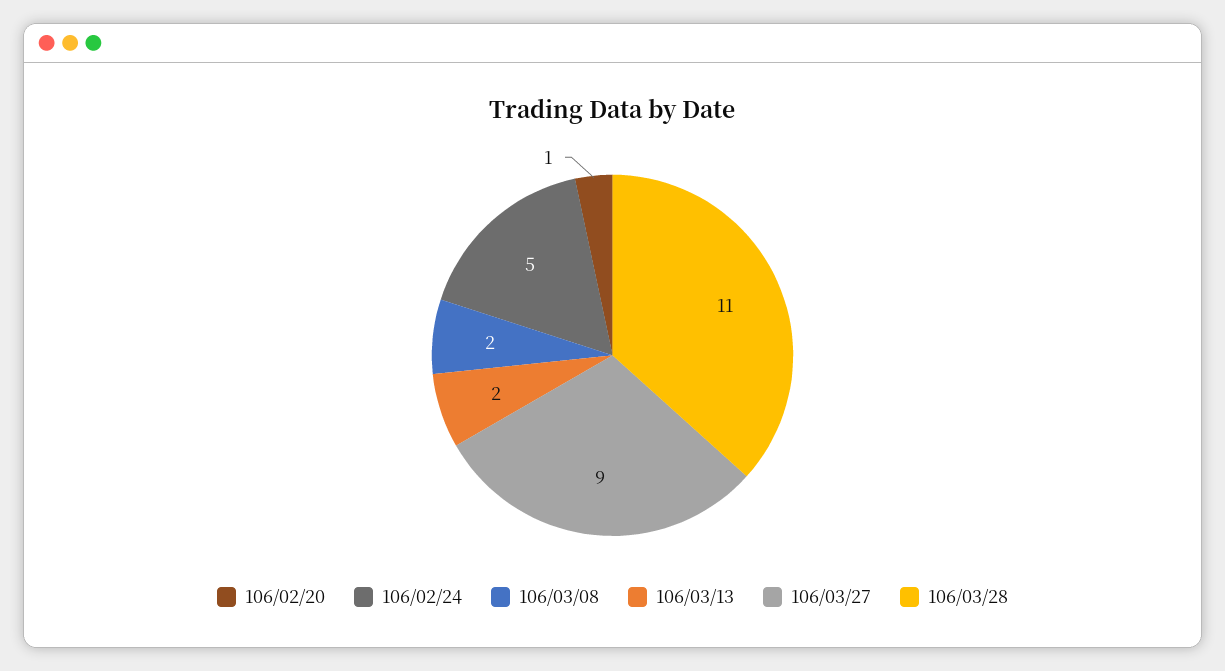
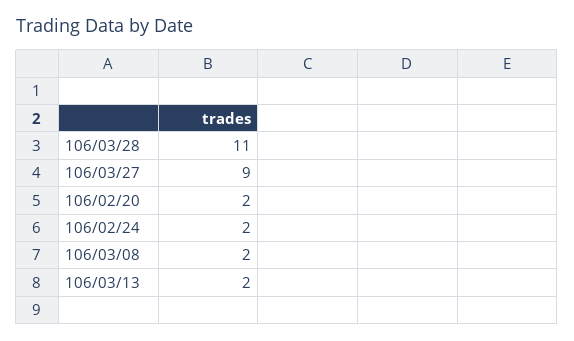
  {
-   "106/02/20": 1,
+   "106/02/20": 2,
-   "106/02/24": 5,
+   "106/02/24": 2,
    "106/03/08": 2,
    "106/03/13": 2,
    "106/03/27": 9,
    "106/03/28": 11
  }

